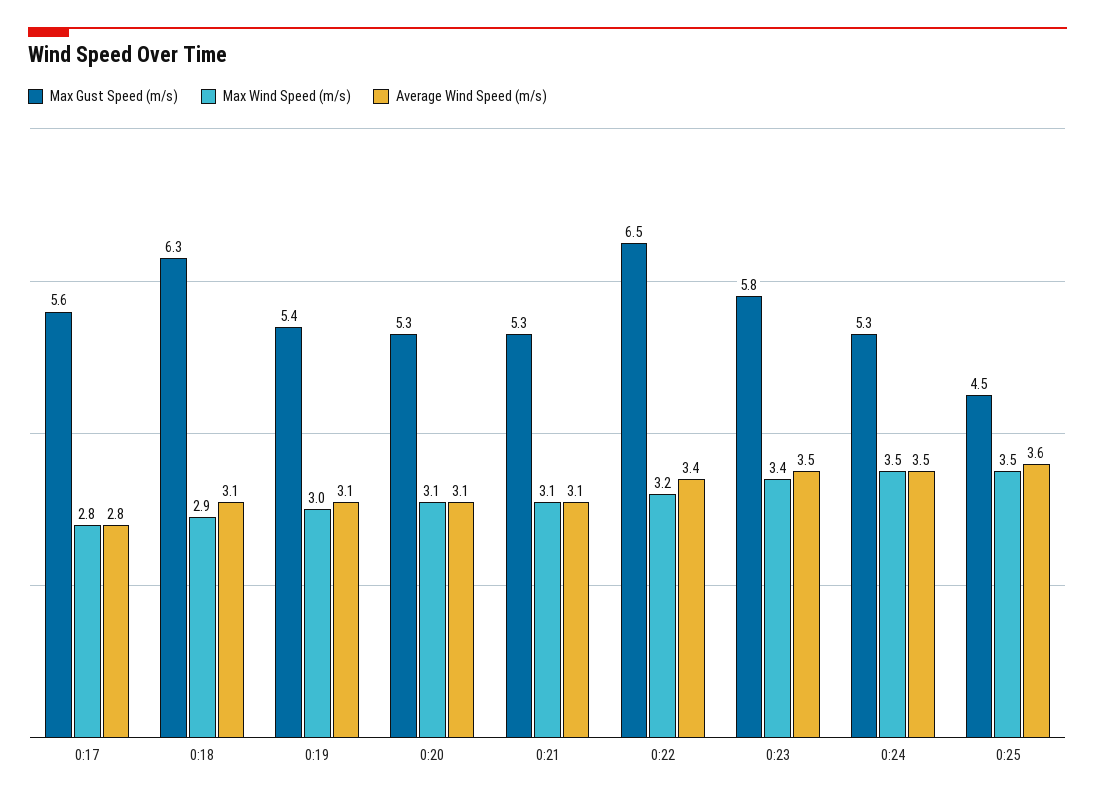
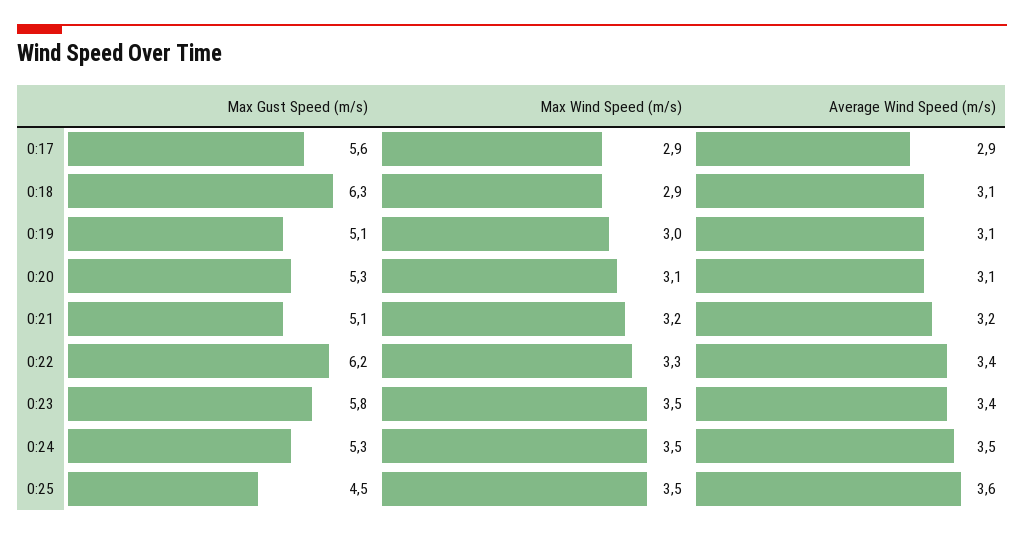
  {
    "Max Gust Speed (m/s)": {
      "0:17": 5.6,
      "0:18": 6.3,
-     "0:19": 5.4,
+     "0:19": 5.1,
      "0:20": 5.3,
-     "0:21": 5.3,
+     "0:21": 5.1,
-     "0:22": 6.5,
+     "0:22": 6.2,
      "0:23": 5.8,
      "0:24": 5.3,
      "0:25": 4.5
    },
    "Max Wind Speed (m/s)": {
-     "0:17": 2.8,
+     "0:17": 2.9,
      "0:18": 2.9,
      "0:19": 3,
      "0:20": 3.1,
-     "0:21": 3.1,
+     "0:21": 3.2,
-     "0:22": 3.2,
+     "0:22": 3.3,
-     "0:23": 3.4,
+     "0:23": 3.5,
      "0:24": 3.5,
      "0:25": 3.5
    },
    "Average Wind Speed (m/s)": {
-     "0:17": 2.8,
+     "0:17": 2.9,
      "0:18": 3.1,
      "0:19": 3.1,
      "0:20": 3.1,
-     "0:21": 3.1,
+     "0:21": 3.2,
      "0:22": 3.4,
-     "0:23": 3.5,
+     "0:23": 3.4,
      "0:24": 3.5,
      "0:25": 3.6
    }
  }

